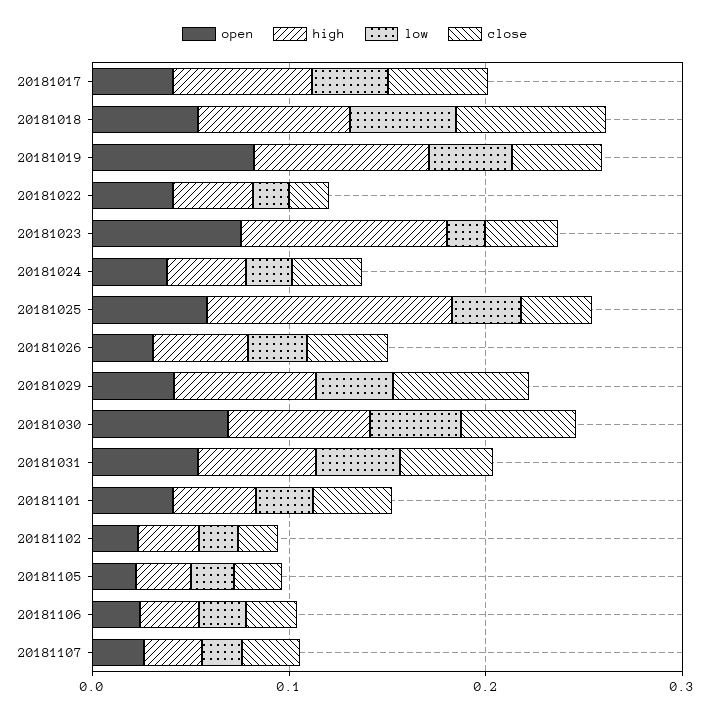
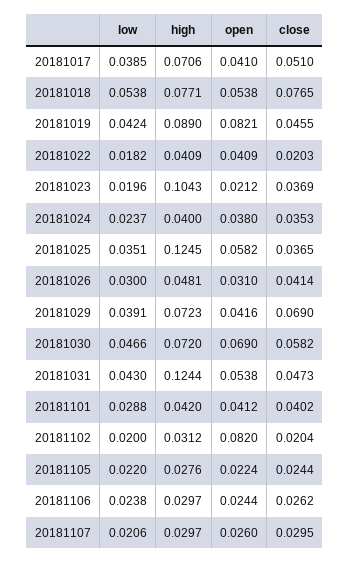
  {
    "open": {
      "20181017": 0.041,
      "20181018": 0.0538,
      "20181019": 0.0821,
      "20181022": 0.0409,
-     "20181023": 0.08,
+     "20181023": 0.0212,
      "20181024": 0.038,
      "20181025": 0.0582,
      "20181026": 0.031,
      "20181029": 0.0416,
      "20181030": 0.069,
      "20181031": 0.0538,
      "20181101": 0.0412,
-     "20181102": 0.02,
+     "20181102": 0.082,
      "20181105": 0.0224,
      "20181106": 0.0244,
      "20181107": 0.026
    },
    "high": {
      "20181017": 0.0706,
      "20181018": 0.0771,
      "20181019": 0.089,
      "20181022": 0.0409,
      "20181023": 0.1043,
      "20181024": 0.04,
      "20181025": 0.1245,
      "20181026": 0.0481,
      "20181029": 0.0723,
      "20181030": 0.072,
-     "20181031": 0.06,
+     "20181031": 0.1244,
      "20181101": 0.042,
      "20181102": 0.0312,
      "20181105": 0.0276,
      "20181106": 0.0297,
      "20181107": 0.0297
    },
    "low": {
      "20181017": 0.0385,
      "20181018": 0.0538,
      "20181019": 0.0424,
      "20181022": 0.0182,
      "20181023": 0.0196,
      "20181024": 0.0237,
      "20181025": 0.0351,
      "20181026": 0.03,
      "20181029": 0.0391,
      "20181030": 0.0466,
      "20181031": 0.043,
      "20181101": 0.0288,
      "20181102": 0.02,
      "20181105": 0.022,
      "20181106": 0.0238,
      "20181107": 0.0206
    },
    "close": {
      "20181017": 0.051,
      "20181018": 0.0765,
      "20181019": 0.0455,
      "20181022": 0.0203,
      "20181023": 0.0369,
      "20181024": 0.0353,
      "20181025": 0.0365,
      "20181026": 0.0414,
      "20181029": 0.069,
      "20181030": 0.0582,
      "20181031": 0.0473,
      "20181101": 0.0402,
      "20181102": 0.0204,
      "20181105": 0.0244,
      "20181106": 0.0262,
      "20181107": 0.0295
    }
  }

